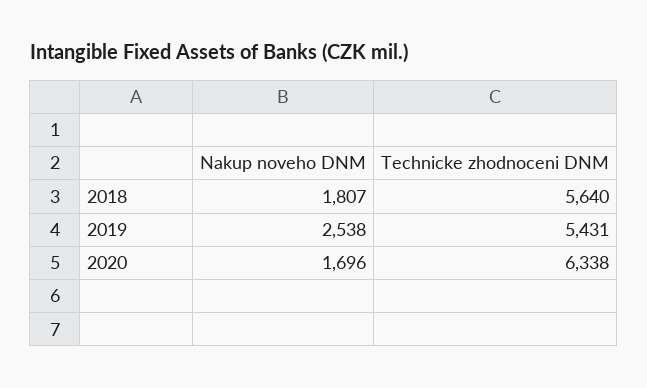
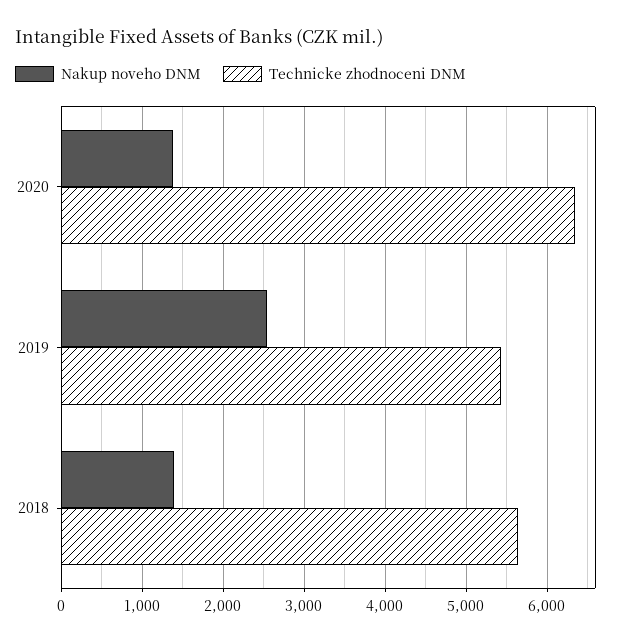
  {
    "Nakup noveho DNM": {
-     "2018": 1807,
+     "2018": 1400,
      "2019": 2538,
-     "2020": 1696
+     "2020": 1400
    },
    "Technicke zhodnoceni DNM": {
      "2018": 5640,
      "2019": 5431,
      "2020": 6338
    }
  }

